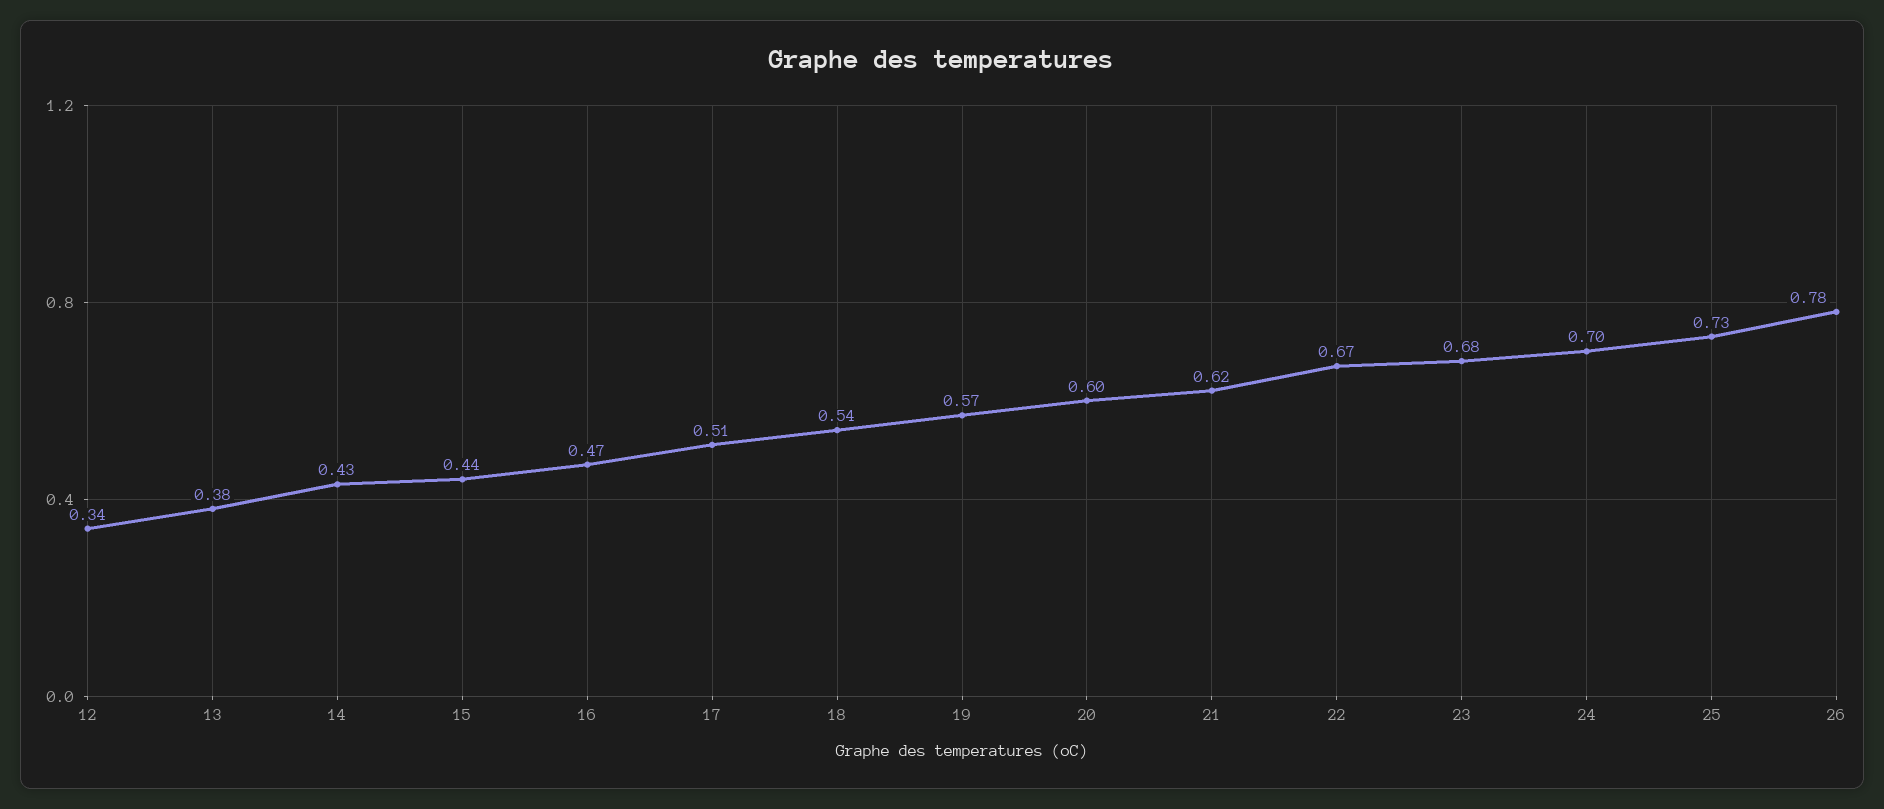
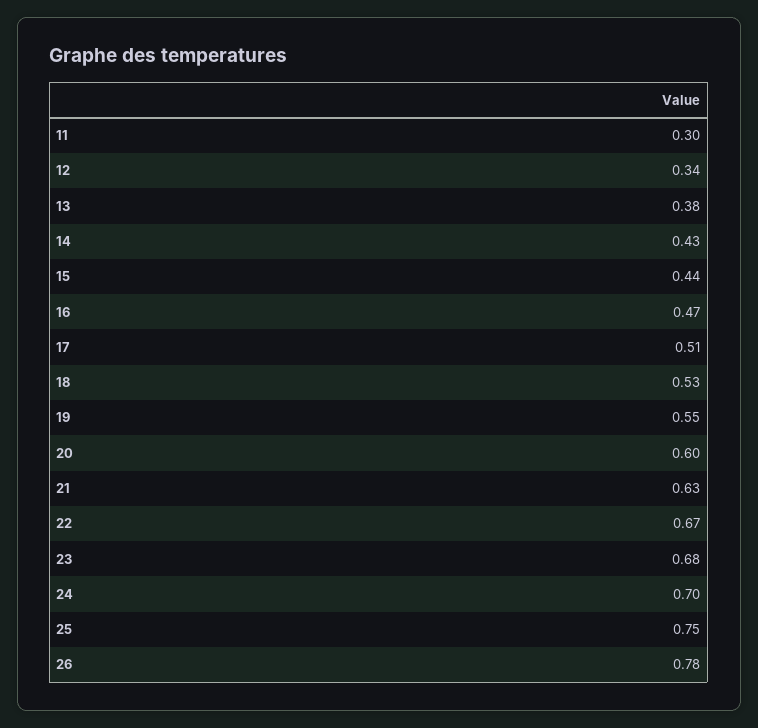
  {
    "12": 0.34,
    "13": 0.38,
    "14": 0.43,
    "15": 0.44,
    "16": 0.47,
    "17": 0.51,
-   "18": 0.54,
+   "18": 0.53,
-   "19": 0.57,
+   "19": 0.55,
    "20": 0.6,
-   "21": 0.62,
+   "21": 0.63,
    "22": 0.67,
    "23": 0.68,
    "24": 0.7,
-   "25": 0.73,
+   "25": 0.75,
-   "26": 0.78
+   "26": 0.78,
+   "11": 0.3
  }

